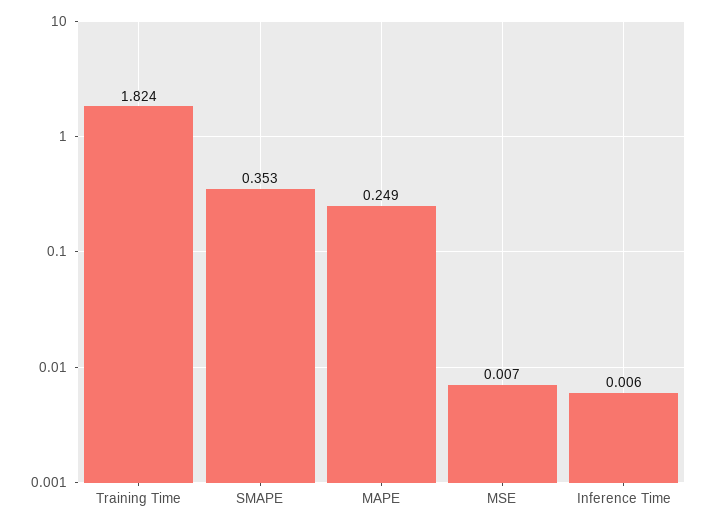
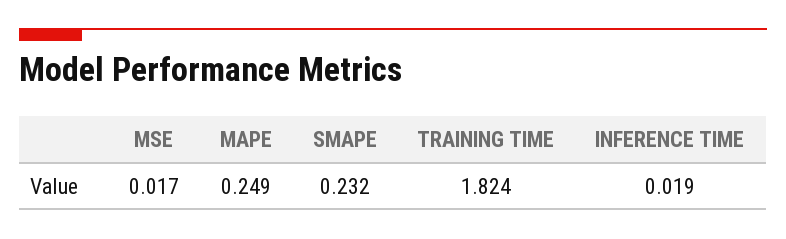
  {
    "Training Time": 1.824,
-   "SMAPE": 0.353,
+   "SMAPE": 0.232,
    "MAPE": 0.249,
-   "MSE": 0.007,
+   "MSE": 0.017,
-   "Inference Time": 0.006
+   "Inference Time": 0.019
  }

